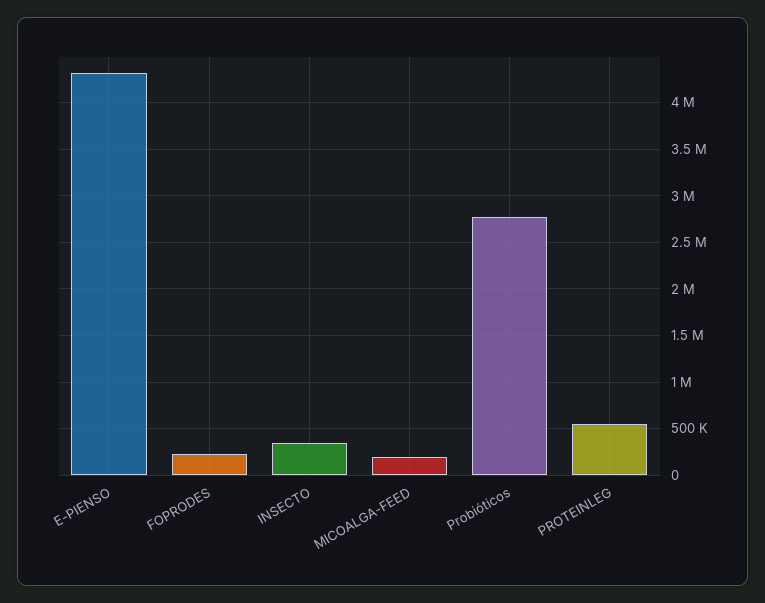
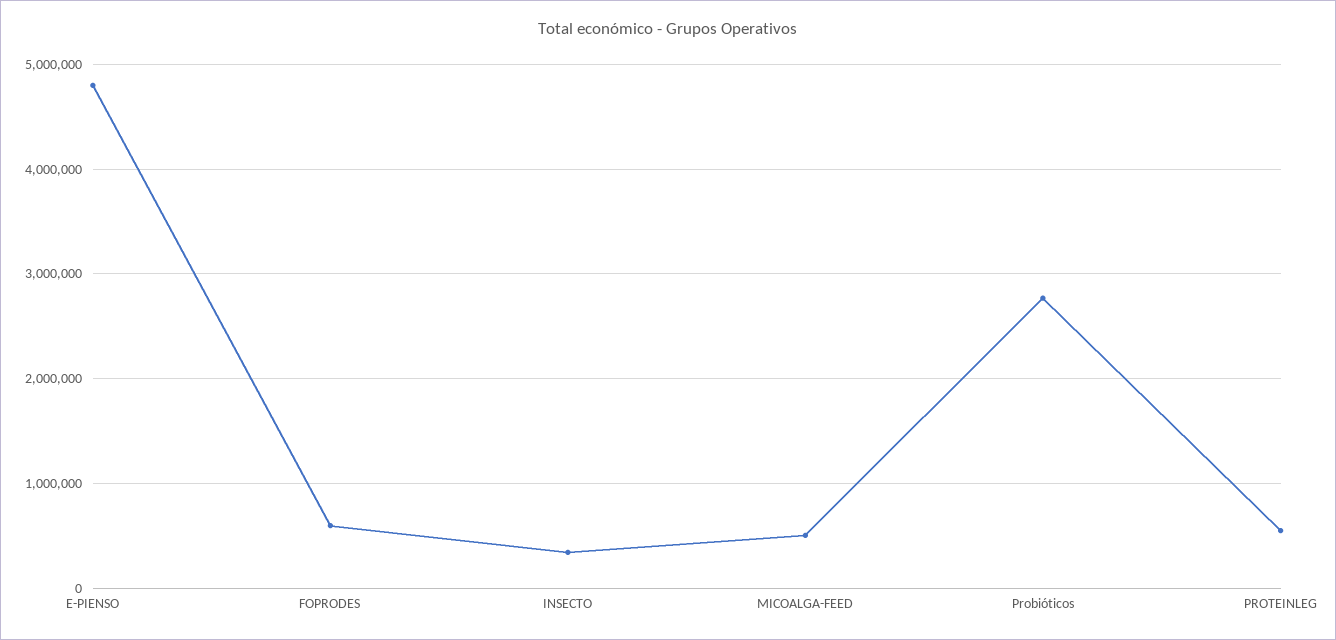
  {
-   "E-PIENSO": 4300000,
+   "E-PIENSO": 4800000,
-   "FOPRODES": 200000,
+   "FOPRODES": 600000,
    "INSECTO": 300000,
-   "MICOALGA-FEED": 200000,
+   "MICOALGA-FEED": 500000,
    "Probióticos": 2800000,
    "PROTEINLEG": 600000
  }

